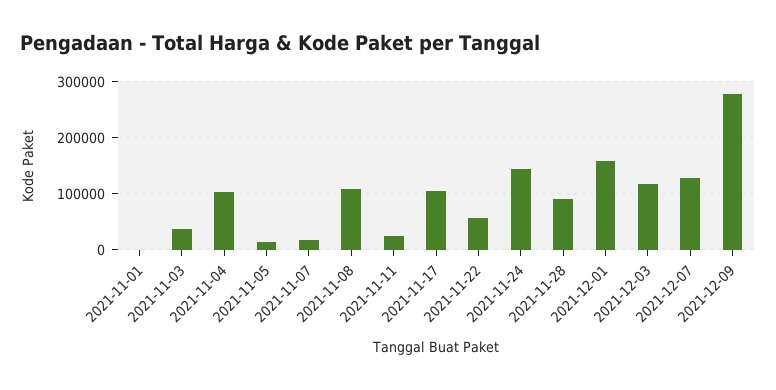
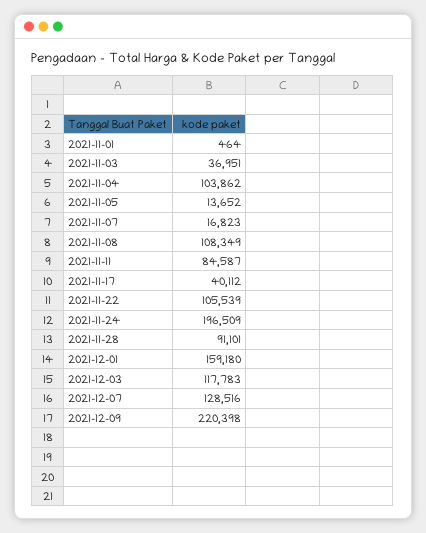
  {
    "2021-11-01": 464,
    "2021-11-03": 36951,
    "2021-11-04": 103862,
    "2021-11-05": 13652,
    "2021-11-07": 16823,
    "2021-11-08": 108349,
-   "2021-11-11": 20000,
+   "2021-11-11": 84587,
-   "2021-11-17": 100000,
+   "2021-11-17": 40112,
-   "2021-11-22": 60000,
+   "2021-11-22": 105539,
-   "2021-11-24": 140000,
+   "2021-11-24": 196509,
    "2021-11-28": 91101,
    "2021-12-01": 159180,
    "2021-12-03": 117783,
    "2021-12-07": 128516,
-   "2021-12-09": 280000
+   "2021-12-09": 220398
  }

